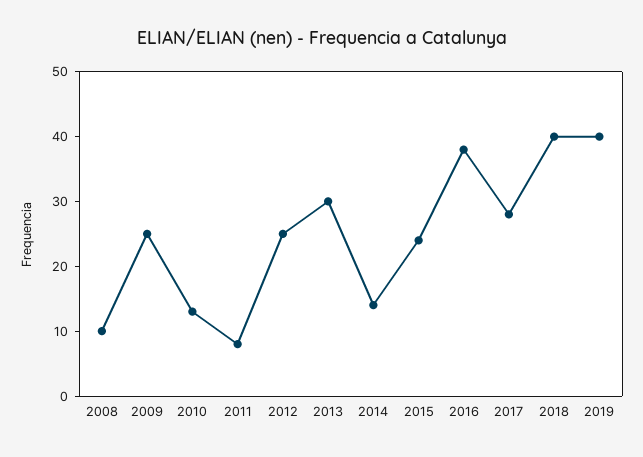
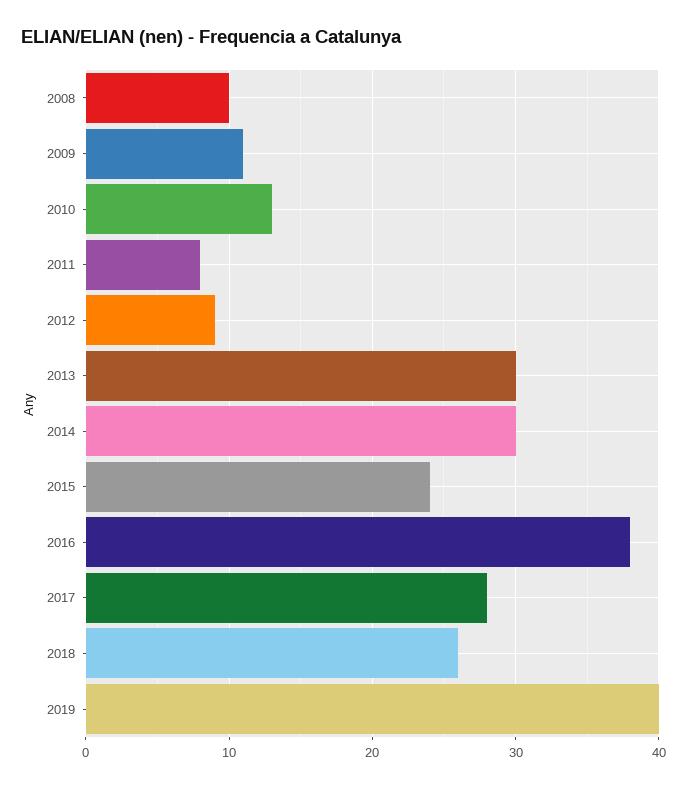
  {
    "2008": 10,
-   "2009": 25,
+   "2009": 11,
    "2010": 13,
    "2011": 8,
-   "2012": 25,
+   "2012": 9,
    "2013": 30,
-   "2014": 15,
+   "2014": 30,
    "2015": 24,
    "2016": 38,
    "2017": 28,
-   "2018": 40,
+   "2018": 26,
    "2019": 40
  }

